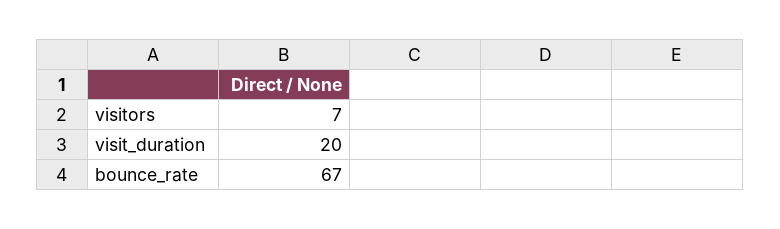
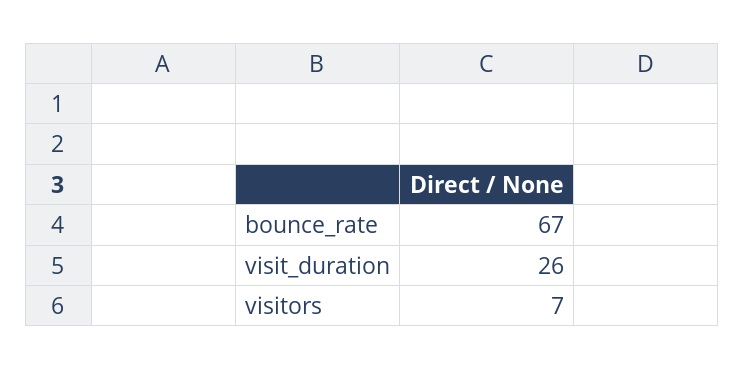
  {
    "visitors": 7,
-   "visit_duration": 20,
+   "visit_duration": 26,
    "bounce_rate": 67
  }

